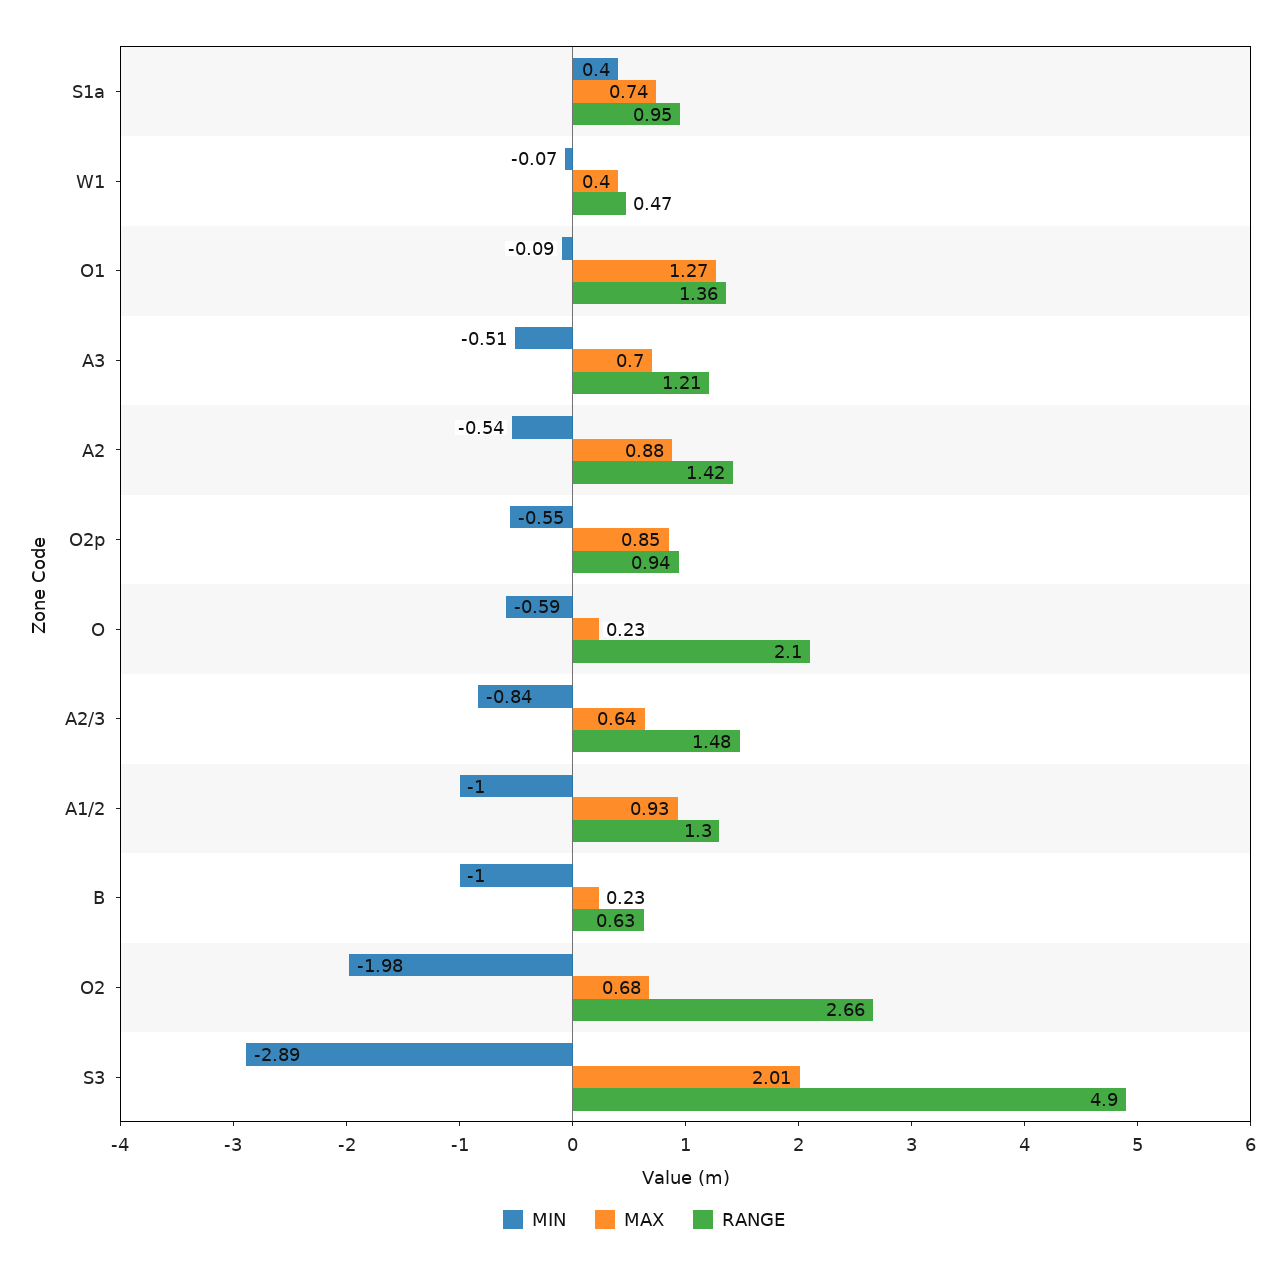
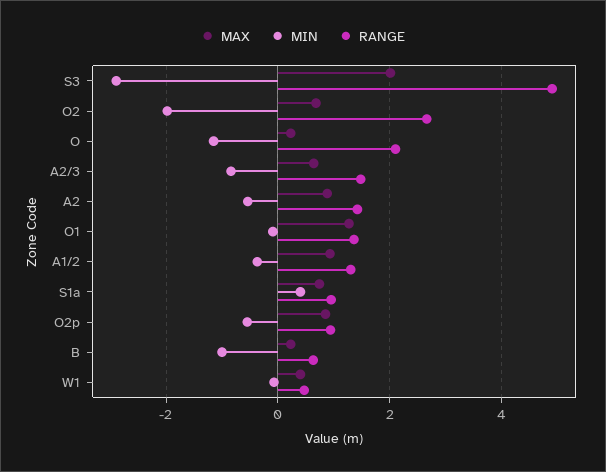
  {
    "MIN": {
      "S1a": 0.4,
      "W1": -0.07,
      "O1": -0.09,
-     "A3": -0.51,
      "A2": -0.54,
      "O2p": -0.55,
-     "O": -0.59,
+     "O": -1.2,
      "A2/3": -0.84,
-     "A1/2": -1,
+     "A1/2": -0.4,
      "B": -1,
      "O2": -1.98,
      "S3": -2.89
    },
    "MAX": {
      "S1a": 0.74,
      "W1": 0.4,
      "O1": 1.27,
-     "A3": 0.7,
      "A2": 0.88,
      "O2p": 0.85,
      "O": 0.23,
      "A2/3": 0.64,
      "A1/2": 0.93,
      "B": 0.23,
      "O2": 0.68,
      "S3": 2.01
    },
    "RANGE": {
      "S1a": 0.95,
      "W1": 0.47,
      "O1": 1.36,
-     "A3": 1.21,
      "A2": 1.42,
      "O2p": 0.94,
      "O": 2.1,
      "A2/3": 1.48,
      "A1/2": 1.3,
      "B": 0.63,
      "O2": 2.66,
      "S3": 4.9
    }
  }

